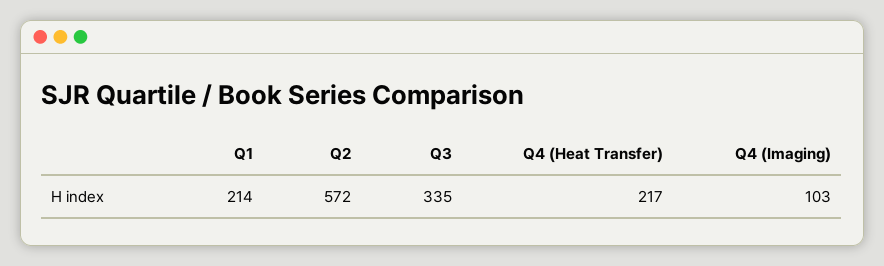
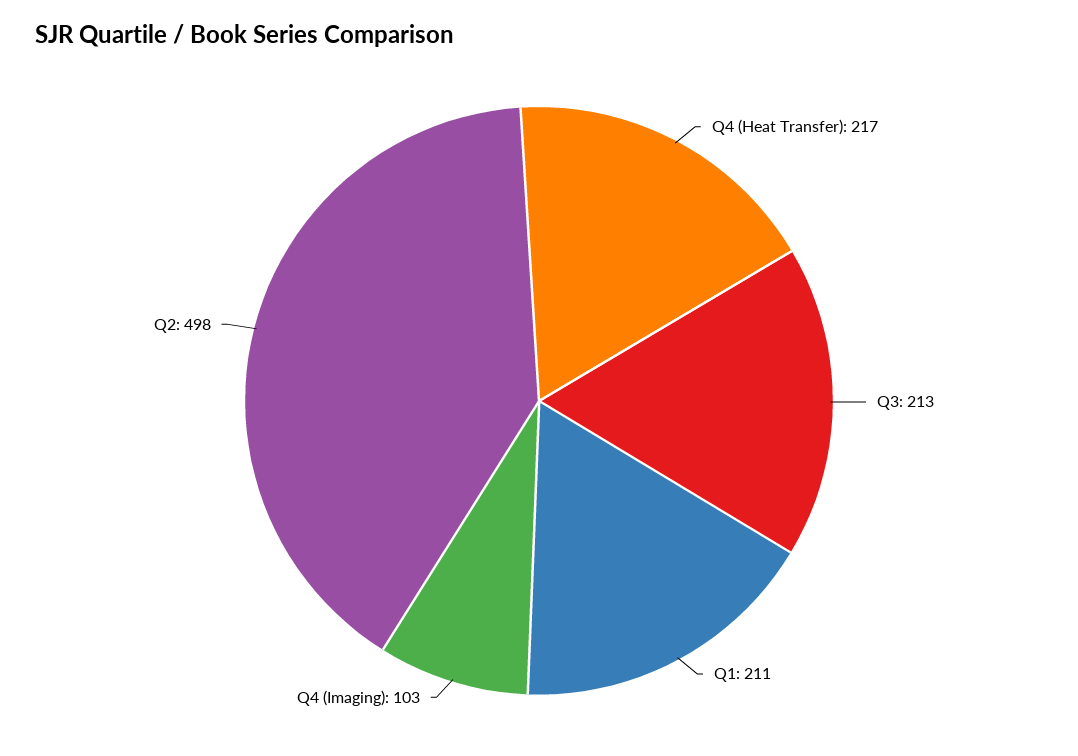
  {
-   "Q1": 214,
+   "Q1": 211,
-   "Q2": 572,
+   "Q2": 498,
-   "Q3": 335,
+   "Q3": 213,
    "Q4 (Heat Transfer)": 217,
    "Q4 (Imaging)": 103
  }

